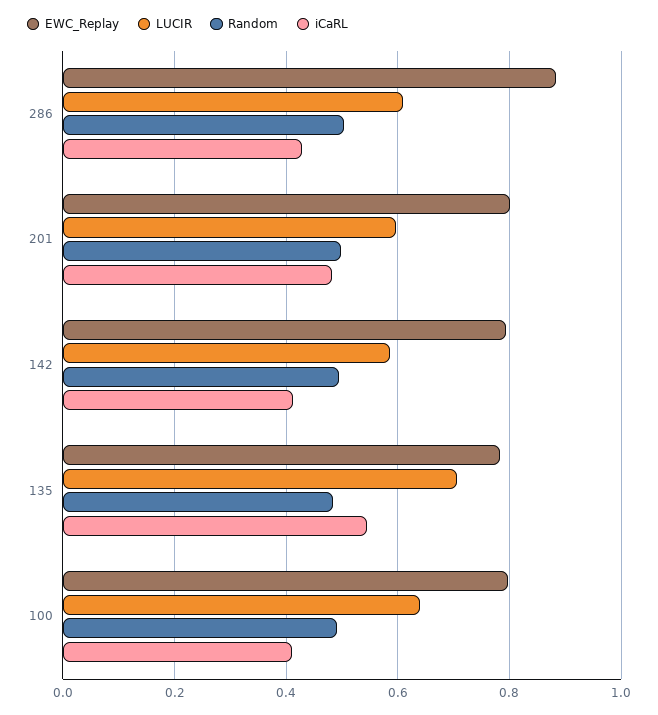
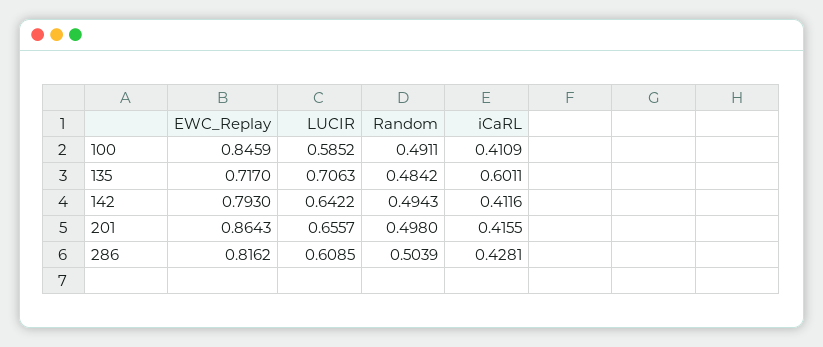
  {
    "EWC_Replay": {
-     "286": 0.88,
+     "286": 0.8162,
-     "201": 0.8,
+     "201": 0.8643,
      "142": 0.793,
-     "135": 0.78,
+     "135": 0.717,
-     "100": 0.8
+     "100": 0.8459
    },
    "LUCIR": {
      "286": 0.6085,
-     "201": 0.6,
+     "201": 0.6557,
-     "142": 0.58,
+     "142": 0.6422,
      "135": 0.7063,
-     "100": 0.64
+     "100": 0.5852
    },
    "Random": {
      "286": 0.5039,
      "201": 0.498,
      "142": 0.4943,
      "135": 0.4842,
      "100": 0.4911
    },
    "iCaRL": {
      "286": 0.4281,
-     "201": 0.48,
+     "201": 0.4155,
      "142": 0.4116,
-     "135": 0.54,
+     "135": 0.6011,
      "100": 0.4109
    }
  }

